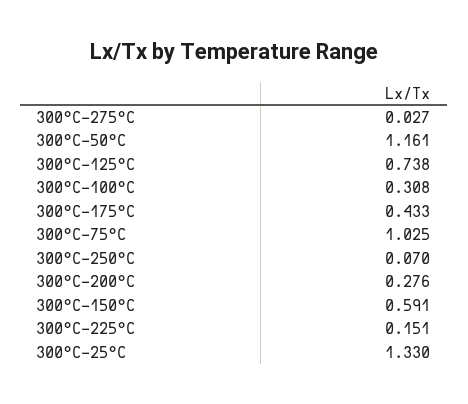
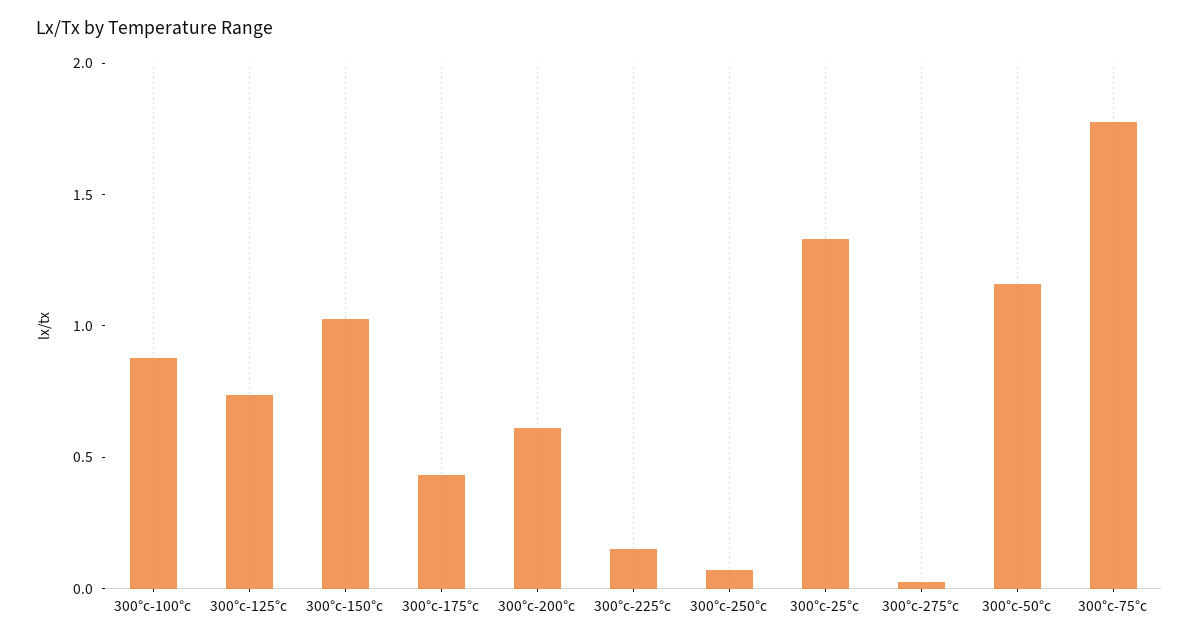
  {
    "300°C-275°C": 0.027,
    "300°C-50°C": 1.161,
    "300°C-125°C": 0.738,
-   "300°C-100°C": 0.308,
+   "300°C-100°C": 0.9,
    "300°C-175°C": 0.433,
-   "300°C-75°C": 1.025,
+   "300°C-75°C": 1.8,
    "300°C-250°C": 0.07,
-   "300°C-200°C": 0.276,
+   "300°C-200°C": 0.6,
-   "300°C-150°C": 0.591,
+   "300°C-150°C": 1,
    "300°C-225°C": 0.151,
    "300°C-25°C": 1.33
  }

